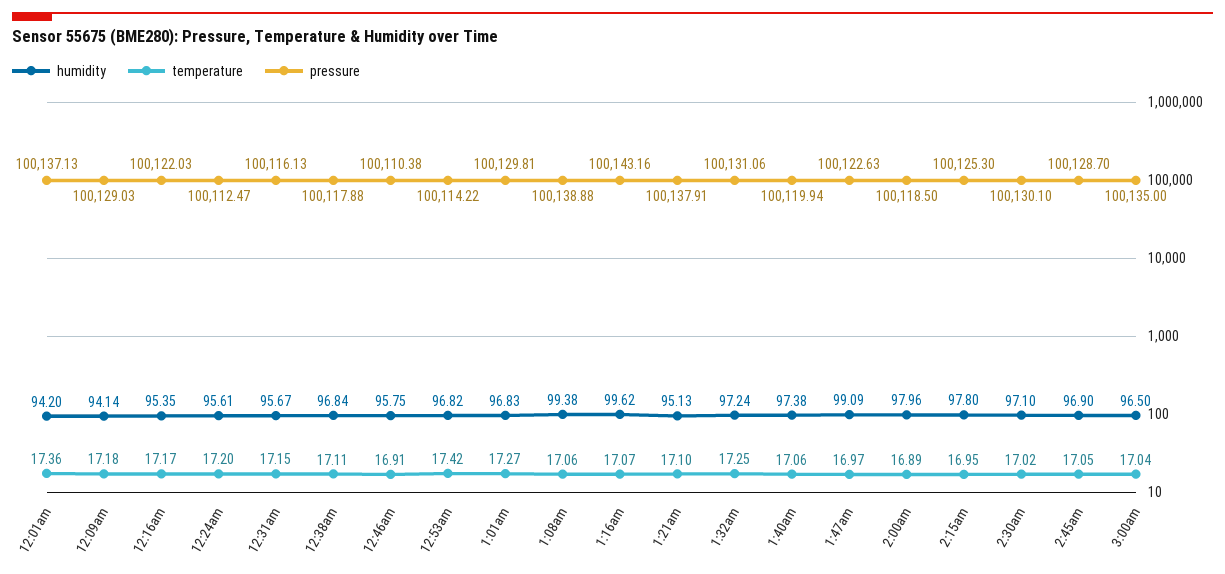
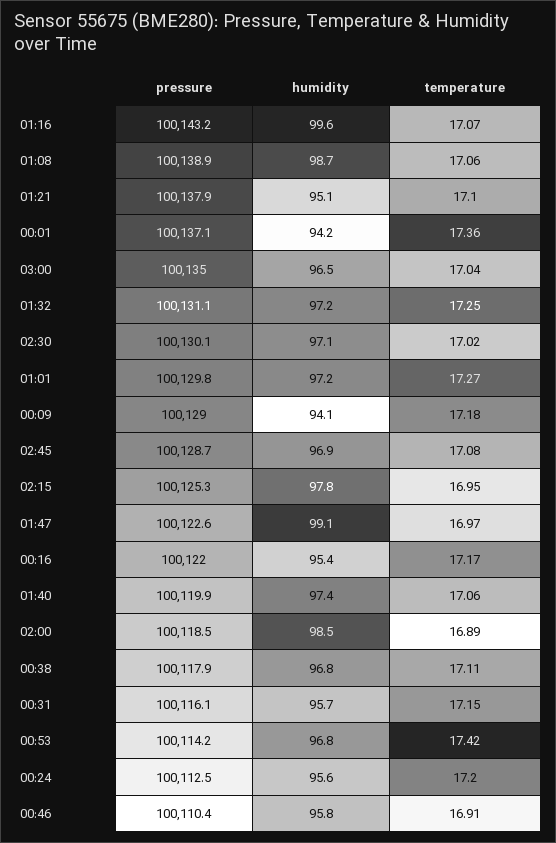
  {
    "humidity": {
      "12:01am": 94.2,
      "12:09am": 94.14,
      "12:16am": 95.35,
      "12:24am": 95.61,
      "12:31am": 95.67,
      "12:38am": 96.84,
      "12:46am": 95.75,
      "12:53am": 96.82,
-     "1:01am": 96.83,
+     "1:01am": 97.2,
-     "1:08am": 99.38,
+     "1:08am": 98.7,
      "1:16am": 99.62,
      "1:21am": 95.13,
      "1:32am": 97.24,
      "1:40am": 97.38,
      "1:47am": 99.09,
-     "2:00am": 97.96,
+     "2:00am": 98.5,
      "2:15am": 97.8,
      "2:30am": 97.1,
      "2:45am": 96.9,
      "3:00am": 96.5
    },
    "temperature": {
      "12:01am": 17.36,
      "12:09am": 17.18,
      "12:16am": 17.17,
      "12:24am": 17.2,
      "12:31am": 17.15,
      "12:38am": 17.11,
      "12:46am": 16.91,
      "12:53am": 17.42,
      "1:01am": 17.27,
      "1:08am": 17.06,
      "1:16am": 17.07,
      "1:21am": 17.1,
      "1:32am": 17.25,
      "1:40am": 17.06,
      "1:47am": 16.97,
      "2:00am": 16.89,
      "2:15am": 16.95,
      "2:30am": 17.02,
-     "2:45am": 17.05,
+     "2:45am": 17.08,
      "3:00am": 17.04
    },
    "pressure": {
      "12:01am": 100137.13,
      "12:09am": 100129.03,
      "12:16am": 100122.03,
      "12:24am": 100112.47,
      "12:31am": 100116.13,
      "12:38am": 100117.88,
      "12:46am": 100110.38,
      "12:53am": 100114.22,
      "1:01am": 100129.81,
      "1:08am": 100138.88,
      "1:16am": 100143.16,
      "1:21am": 100137.91,
      "1:32am": 100131.06,
      "1:40am": 100119.94,
      "1:47am": 100122.63,
      "2:00am": 100118.5,
      "2:15am": 100125.3,
      "2:30am": 100130.1,
      "2:45am": 100128.7,
      "3:00am": 100135
    }
  }

